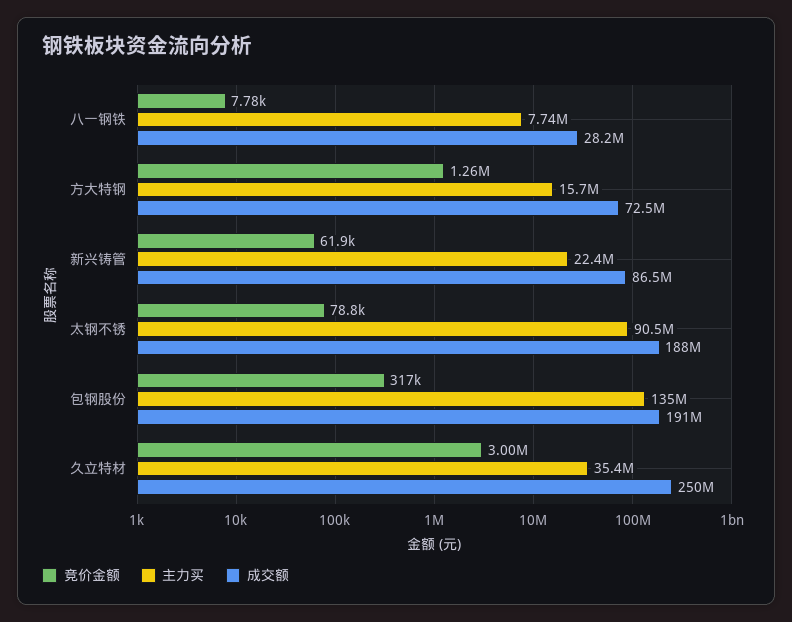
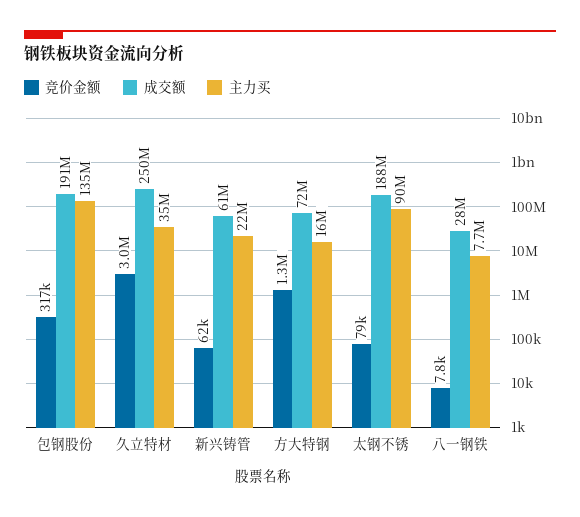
  {
    "竞价金额": {
      "八一钢铁": 7780,
      "方大特钢": 1260000,
      "新兴铸管": 61900,
      "太钢不锈": 78800,
      "包钢股份": 317000,
      "久立特材": 3000000
    },
    "主力买": {
      "八一钢铁": 7740000,
      "方大特钢": 15700000,
      "新兴铸管": 22400000,
      "太钢不锈": 90500000,
      "包钢股份": 135000000,
      "久立特材": 35400000
    },
    "成交额": {
      "八一钢铁": 28200000,
      "方大特钢": 72500000,
-     "新兴铸管": 86500000,
+     "新兴铸管": 61000000,
      "太钢不锈": 188000000,
      "包钢股份": 191000000,
      "久立特材": 250000000
    }
  }

